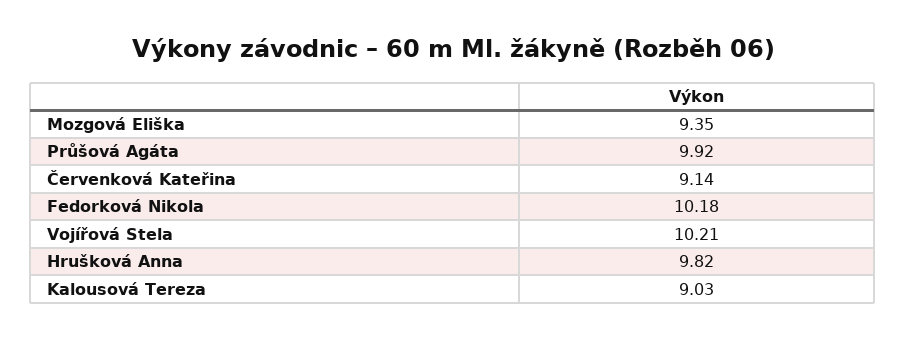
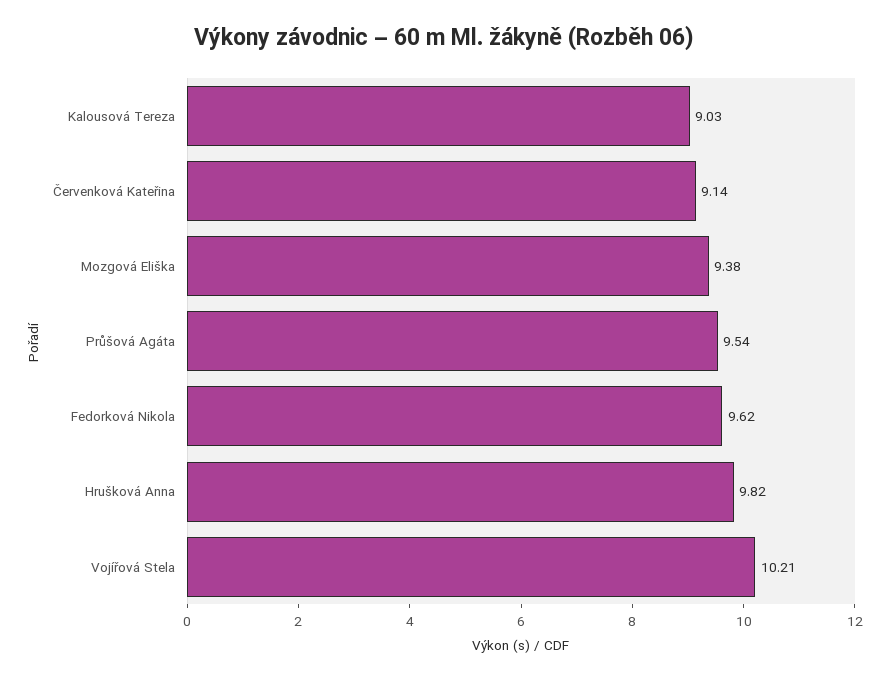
  {
-   "Mozgová Eliška": 9.35,
+   "Mozgová Eliška": 9.38,
-   "Průšová Agáta": 9.92,
+   "Průšová Agáta": 9.54,
    "Červenková Kateřina": 9.14,
-   "Fedorková Nikola": 10.18,
+   "Fedorková Nikola": 9.62,
    "Vojířová Stela": 10.21,
    "Hrušková Anna": 9.82,
    "Kalousová Tereza": 9.03
  }

